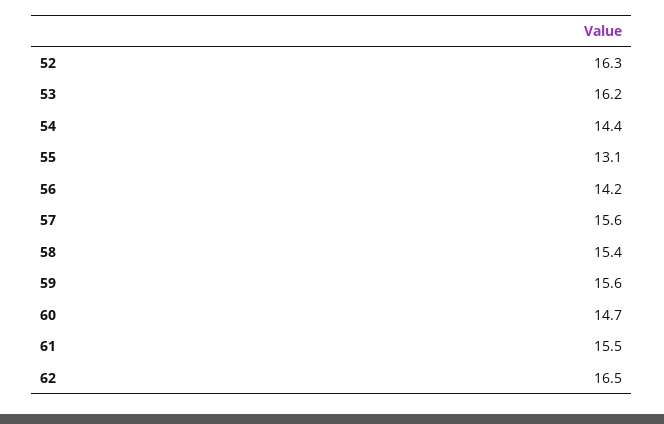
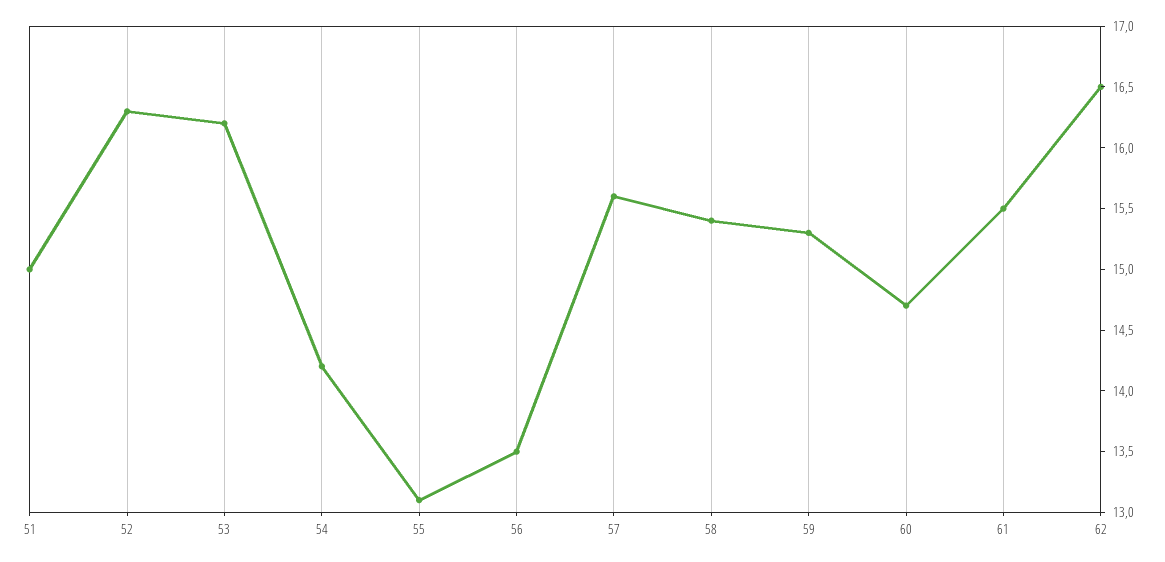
  {
    "52": 16.3,
    "53": 16.2,
-   "54": 14.4,
+   "54": 14.2,
    "55": 13.1,
-   "56": 14.2,
+   "56": 13.5,
    "57": 15.6,
    "58": 15.4,
-   "59": 15.6,
+   "59": 15.3,
    "60": 14.7,
    "61": 15.5,
-   "62": 16.5
+   "62": 16.5,
+   "51": 15
  }

